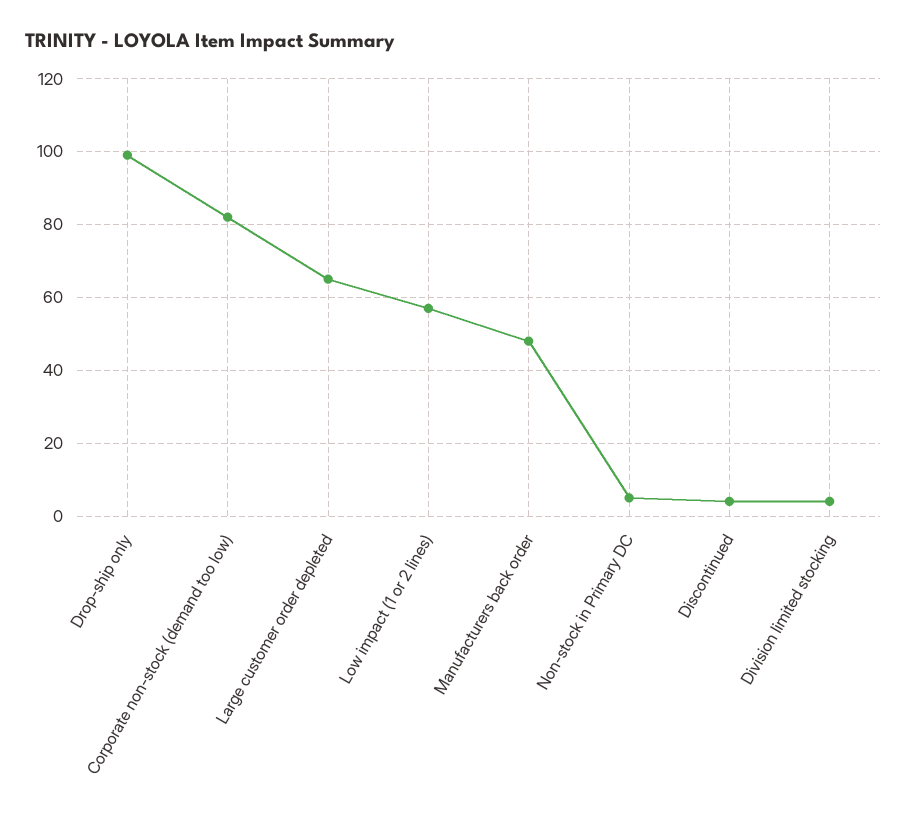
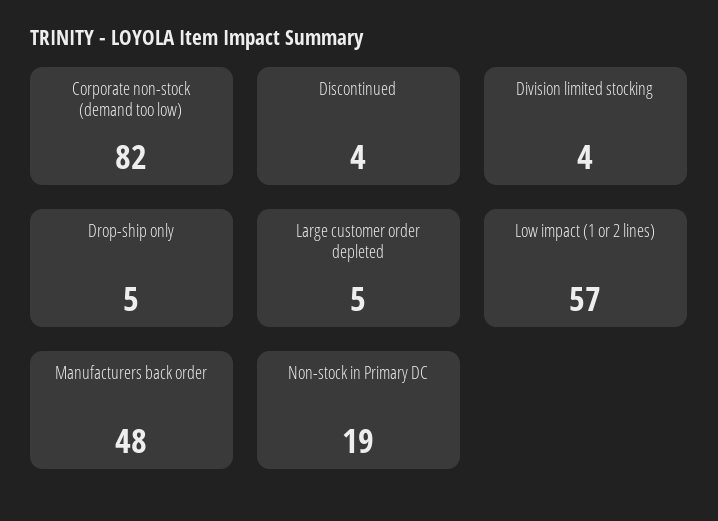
  {
-   "Drop-ship only": 100,
+   "Drop-ship only": 5,
    "Corporate non-stock (demand too low)": 82,
-   "Large customer order depleted": 65,
+   "Large customer order depleted": 5,
    "Low impact (1 or 2 lines)": 57,
    "Manufacturers back order": 48,
-   "Non-stock in Primary DC": 5,
+   "Non-stock in Primary DC": 19,
    "Discontinued": 4,
    "Division limited stocking": 4
  }

